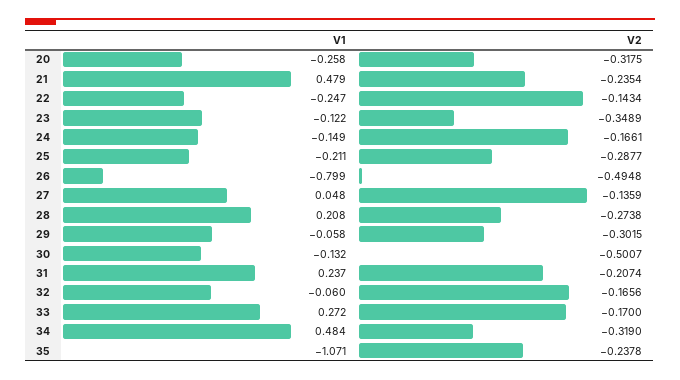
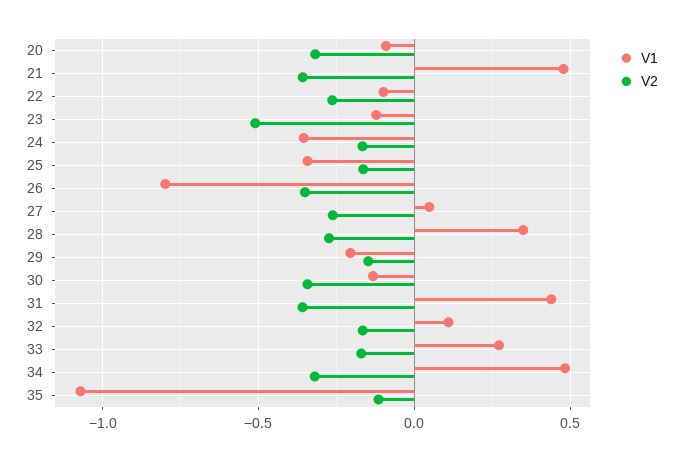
  {
    "V1": {
-     "20": -0.258,
+     "20": -0.1,
      "21": 0.479,
-     "22": -0.247,
+     "22": -0.1,
      "23": -0.122,
-     "24": -0.149,
+     "24": -0.35,
-     "25": -0.211,
+     "25": -0.35,
      "26": -0.799,
      "27": 0.048,
-     "28": 0.208,
+     "28": 0.35,
-     "29": -0.058,
+     "29": -0.2,
      "30": -0.132,
-     "31": 0.237,
+     "31": 0.45,
-     "32": -0.06,
+     "32": 0.1,
      "33": 0.272,
      "34": 0.484,
      "35": -1.071
    },
    "V2": {
      "20": -0.3175,
-     "21": -0.2354,
+     "21": -0.35,
-     "22": -0.1434,
+     "22": -0.25,
-     "23": -0.3489,
+     "23": -0.5,
      "24": -0.1661,
-     "25": -0.2877,
+     "25": -0.15,
-     "26": -0.4948,
+     "26": -0.35,
-     "27": -0.1359,
+     "27": -0.25,
      "28": -0.2738,
-     "29": -0.3015,
+     "29": -0.15,
-     "30": -0.5007,
+     "30": -0.35,
-     "31": -0.2074,
+     "31": -0.35,
      "32": -0.1656,
      "33": -0.17,
      "34": -0.319,
-     "35": -0.2378
+     "35": -0.1
    }
  }

